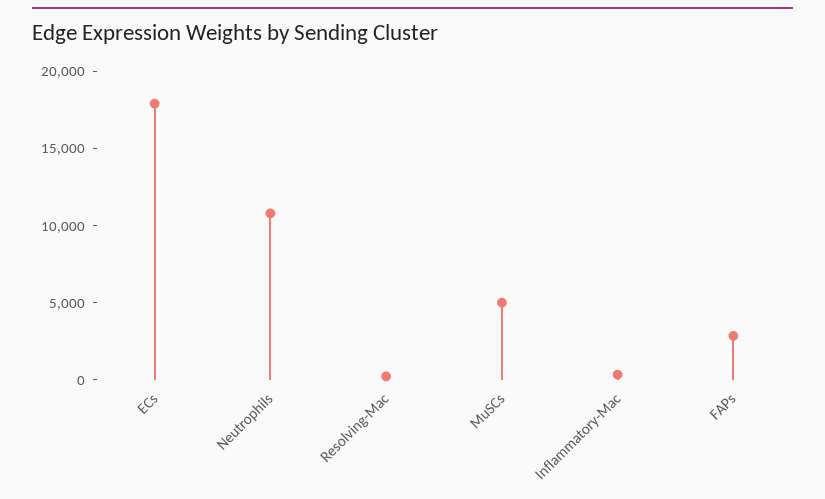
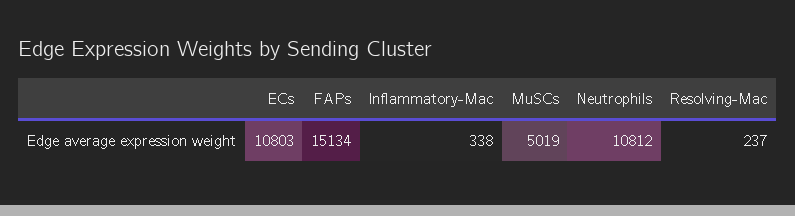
  {
-   "ECs": 18000,
+   "ECs": 10803,
    "Neutrophils": 10812,
    "Resolving-Mac": 237,
    "MuSCs": 5019,
    "Inflammatory-Mac": 338,
-   "FAPs": 3000
+   "FAPs": 15134
  }

